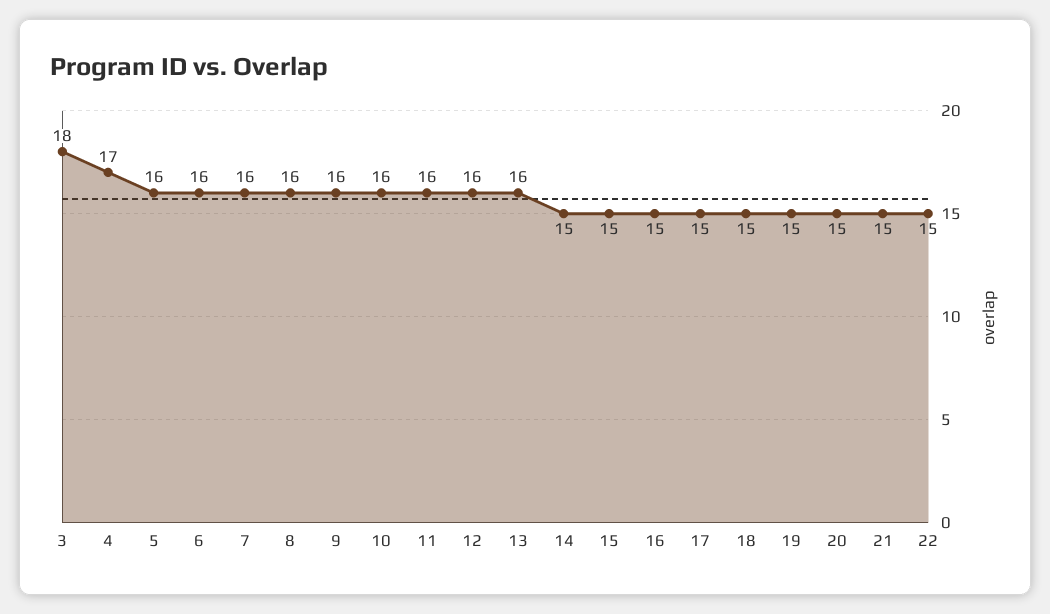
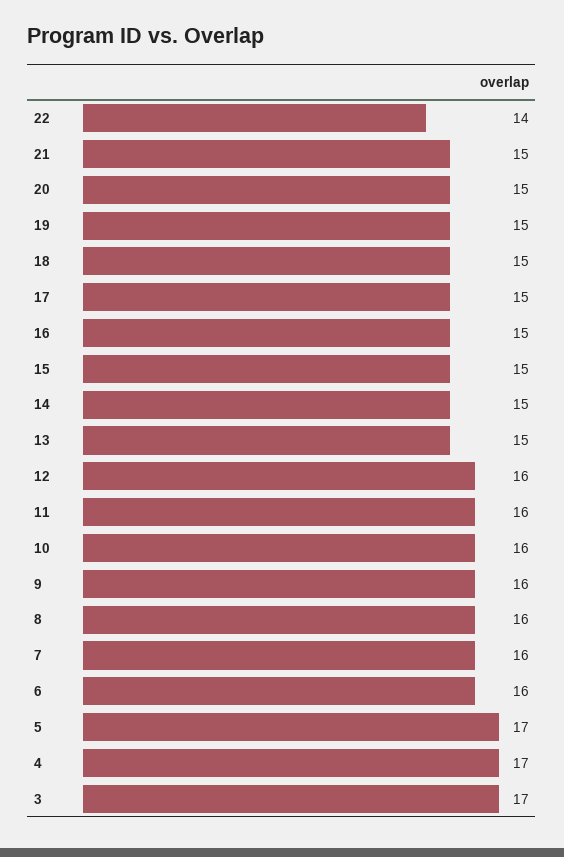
  {
-   "3": 18,
+   "3": 17,
    "4": 17,
-   "5": 16,
+   "5": 17,
    "6": 16,
    "7": 16,
    "8": 16,
    "9": 16,
    "10": 16,
    "11": 16,
    "12": 16,
-   "13": 16,
+   "13": 15,
    "14": 15,
    "15": 15,
    "16": 15,
    "17": 15,
    "18": 15,
    "19": 15,
    "20": 15,
    "21": 15,
-   "22": 15
+   "22": 14
  }

